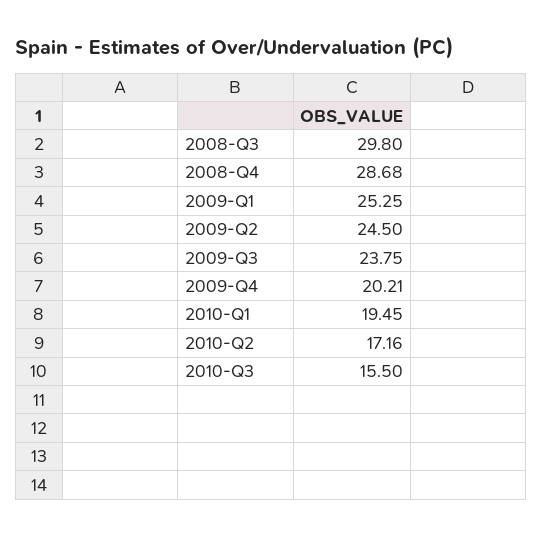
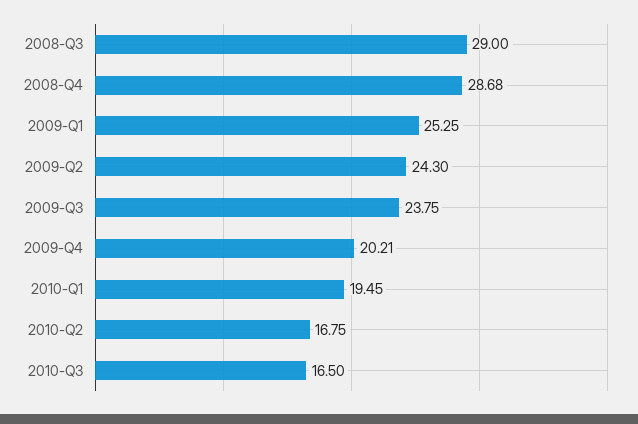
  {
-   "2008-Q3": 29.8,
+   "2008-Q3": 29,
    "2008-Q4": 28.68,
    "2009-Q1": 25.25,
-   "2009-Q2": 24.5,
+   "2009-Q2": 24.3,
    "2009-Q3": 23.75,
    "2009-Q4": 20.21,
    "2010-Q1": 19.45,
-   "2010-Q2": 17.16,
+   "2010-Q2": 16.75,
-   "2010-Q3": 15.5
+   "2010-Q3": 16.5
  }

